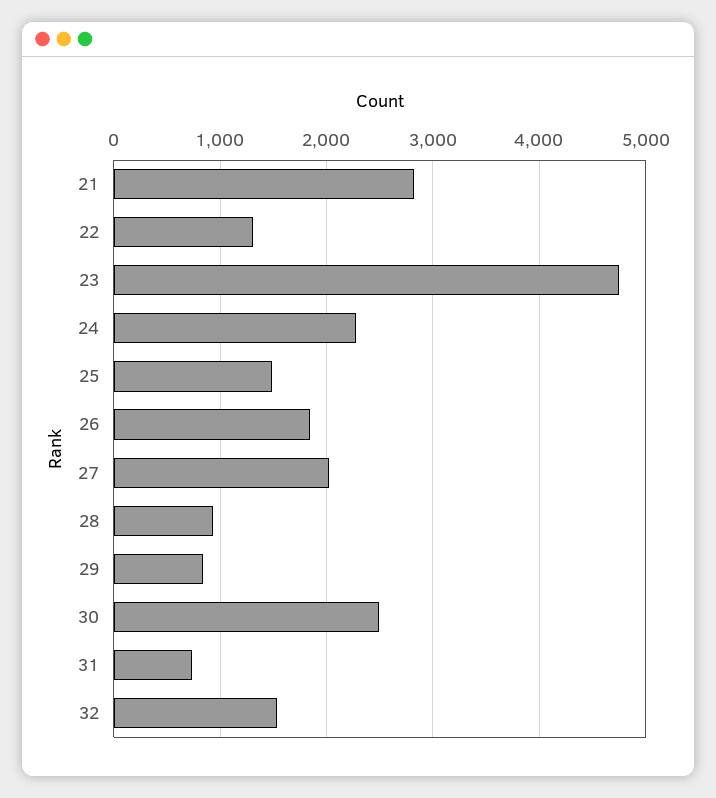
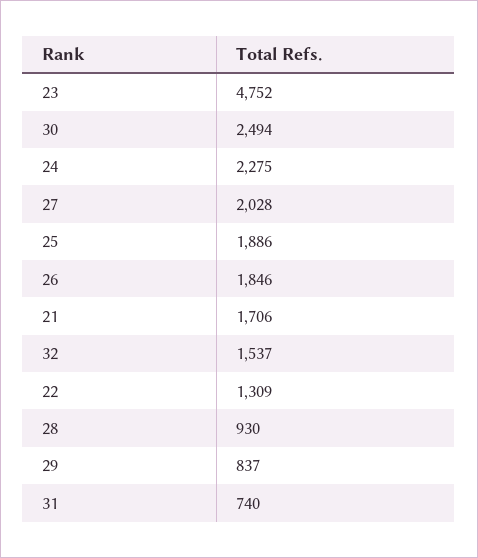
  {
-   "21": 2800,
+   "21": 1706,
    "22": 1309,
    "23": 4752,
    "24": 2275,
-   "25": 1500,
+   "25": 1886,
    "26": 1846,
    "27": 2028,
    "28": 930,
    "29": 837,
    "30": 2494,
    "31": 740,
    "32": 1537
  }

